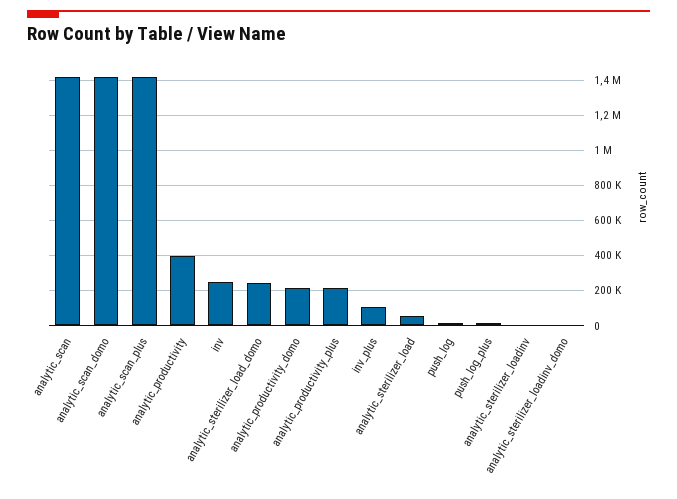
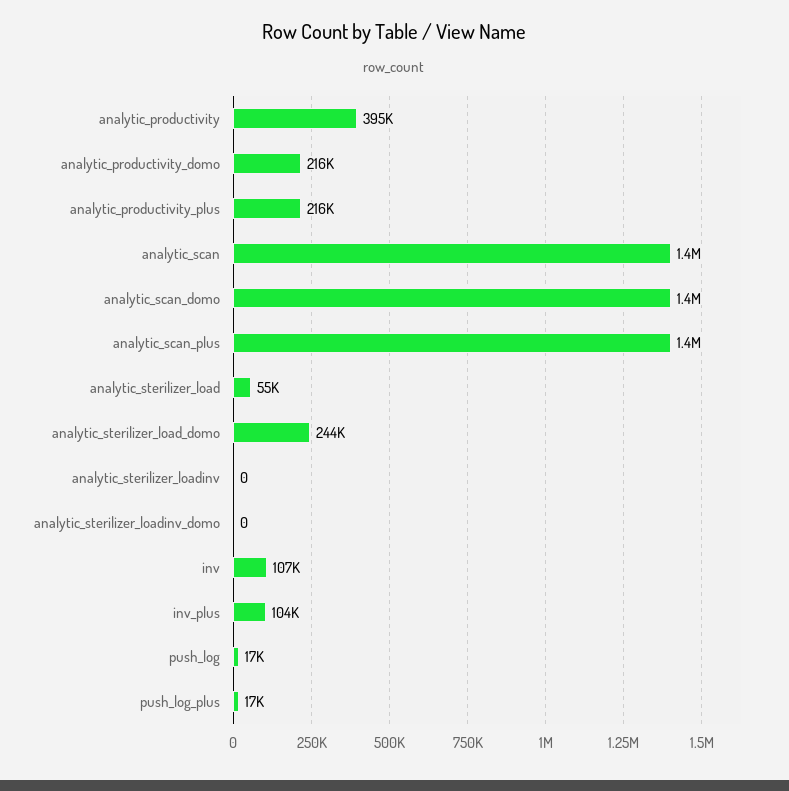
  {
    "analytic_scan": 1400000,
    "analytic_scan_domo": 1400000,
    "analytic_scan_plus": 1400000,
    "analytic_productivity": 395000,
-   "inv": 250000,
+   "inv": 107000,
    "analytic_sterilizer_load_domo": 244000,
    "analytic_productivity_domo": 216000,
    "analytic_productivity_plus": 216000,
    "inv_plus": 104000,
    "analytic_sterilizer_load": 55000,
    "push_log": 17000,
    "push_log_plus": 17000,
    "analytic_sterilizer_loadinv": 0,
    "analytic_sterilizer_loadinv_domo": 0
  }

